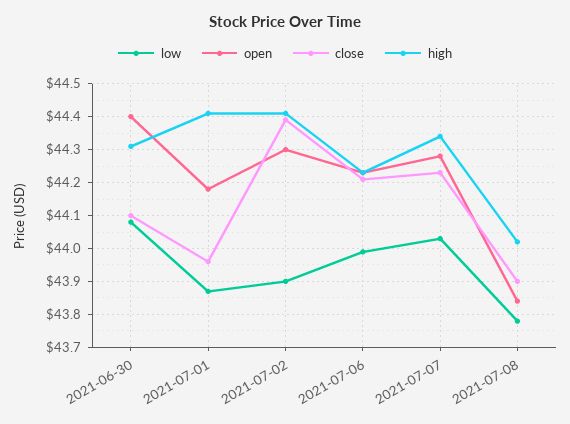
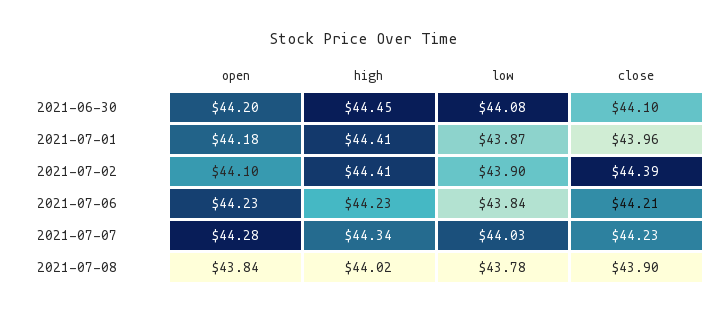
  {
    "low": {
      "2021-06-30": 44.08,
      "2021-07-01": 43.87,
      "2021-07-02": 43.9,
-     "2021-07-06": 44,
+     "2021-07-06": 43.84,
      "2021-07-07": 44.03,
      "2021-07-08": 43.78
    },
    "open": {
-     "2021-06-30": 44.4,
+     "2021-06-30": 44.2,
      "2021-07-01": 44.18,
-     "2021-07-02": 44.3,
+     "2021-07-02": 44.1,
      "2021-07-06": 44.23,
      "2021-07-07": 44.28,
      "2021-07-08": 43.84
    },
    "close": {
      "2021-06-30": 44.1,
      "2021-07-01": 43.96,
      "2021-07-02": 44.39,
      "2021-07-06": 44.21,
      "2021-07-07": 44.23,
      "2021-07-08": 43.9
    },
    "high": {
-     "2021-06-30": 44.3,
+     "2021-06-30": 44.45,
      "2021-07-01": 44.41,
      "2021-07-02": 44.41,
      "2021-07-06": 44.23,
      "2021-07-07": 44.34,
      "2021-07-08": 44.02
    }
  }

